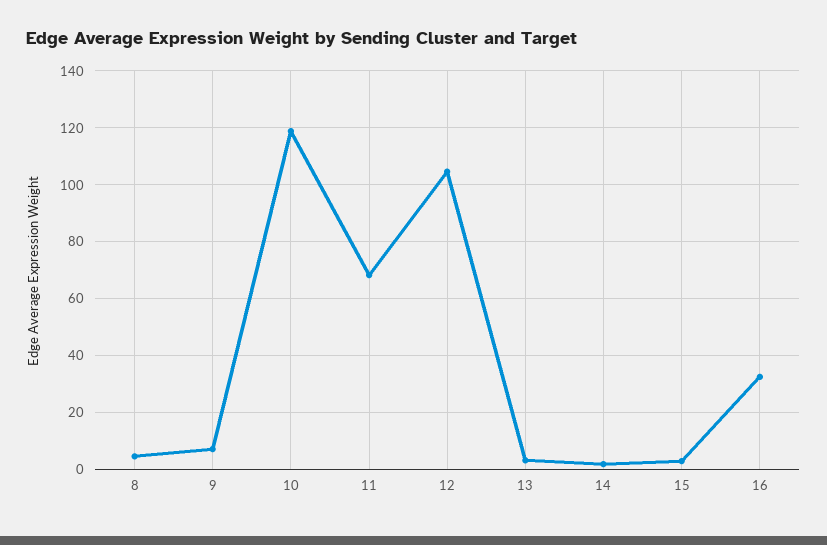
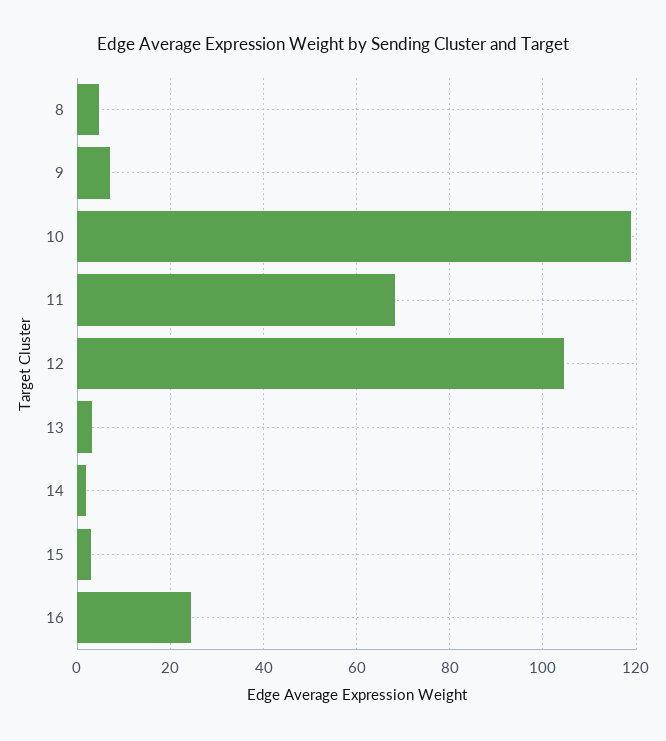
  {
    "8": 4,
    "9": 8,
    "10": 118,
    "11": 68,
    "12": 104,
    "13": 4,
    "14": 2,
    "15": 2,
-   "16": 32.5
+   "16": 24
  }

